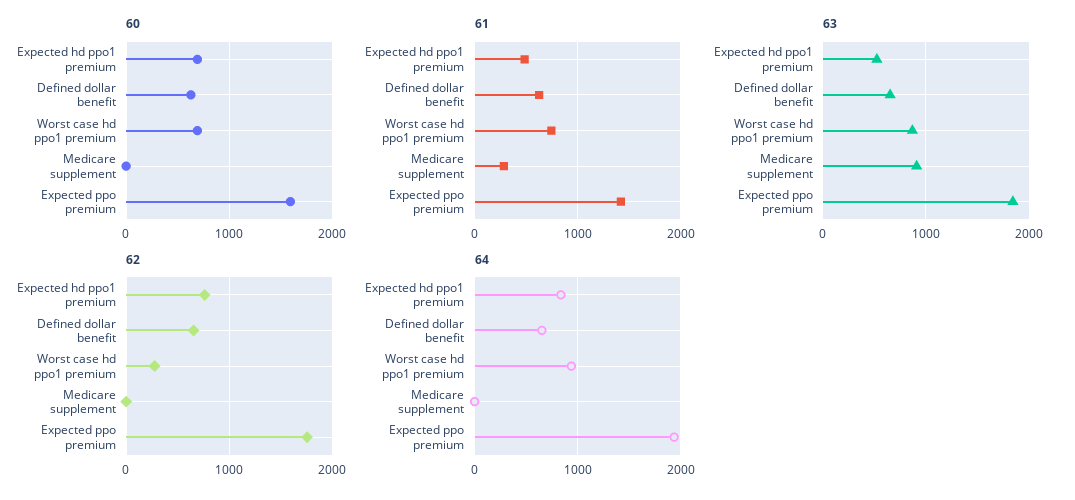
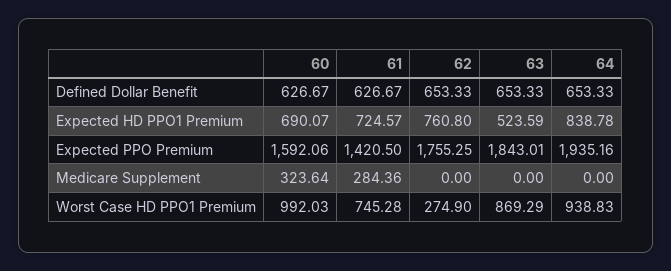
  {
    "60": {
      "Expected hd ppo1 premium": 690.07,
      "Defined dollar benefit": 626.67,
-     "Worst case hd ppo1 premium": 700,
+     "Worst case hd ppo1 premium": 992.03,
-     "Medicare supplement": 0,
+     "Medicare supplement": 323.64,
      "Expected ppo premium": 1592.06
    },
    "61": {
-     "Expected hd ppo1 premium": 500,
+     "Expected hd ppo1 premium": 724.57,
      "Defined dollar benefit": 626.67,
      "Worst case hd ppo1 premium": 745.28,
      "Medicare supplement": 284.36,
      "Expected ppo premium": 1420.5
    },
    "63": {
      "Expected hd ppo1 premium": 523.59,
      "Defined dollar benefit": 653.33,
      "Worst case hd ppo1 premium": 869.29,
-     "Medicare supplement": 900,
+     "Medicare supplement": 0,
      "Expected ppo premium": 1843.01
    },
    "62": {
      "Expected hd ppo1 premium": 760.8,
      "Defined dollar benefit": 653.33,
      "Worst case hd ppo1 premium": 274.9,
      "Medicare supplement": 0,
      "Expected ppo premium": 1755.25
    },
    "64": {
      "Expected hd ppo1 premium": 838.78,
      "Defined dollar benefit": 653.33,
      "Worst case hd ppo1 premium": 938.83,
      "Medicare supplement": 0,
      "Expected ppo premium": 1935.16
    }
  }

